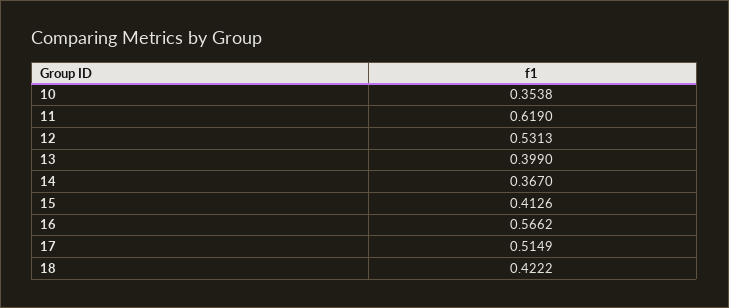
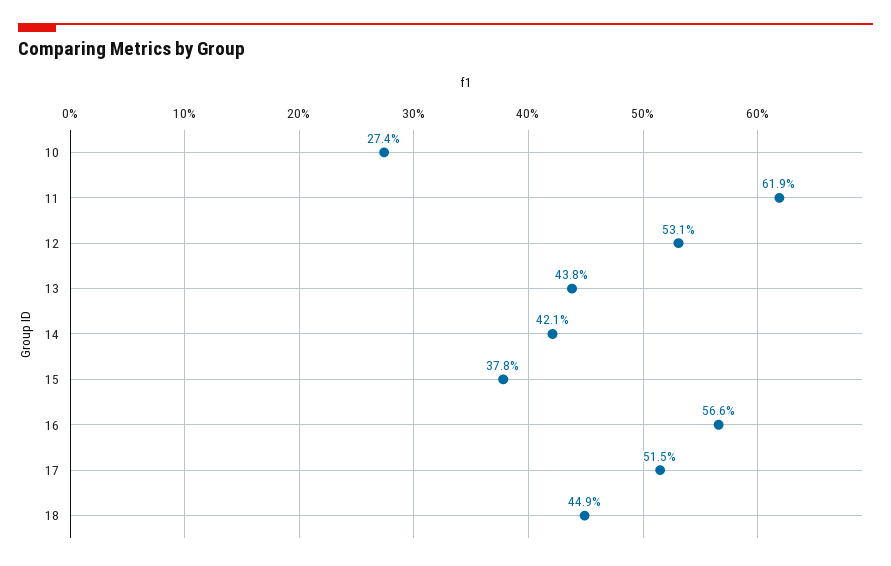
  {
-   "10": 0.3538,
+   "10": 0.274,
    "11": 0.619,
    "12": 0.5313,
-   "13": 0.399,
+   "13": 0.438,
-   "14": 0.367,
+   "14": 0.421,
-   "15": 0.4126,
+   "15": 0.378,
    "16": 0.5662,
    "17": 0.5149,
-   "18": 0.4222
+   "18": 0.449
  }

